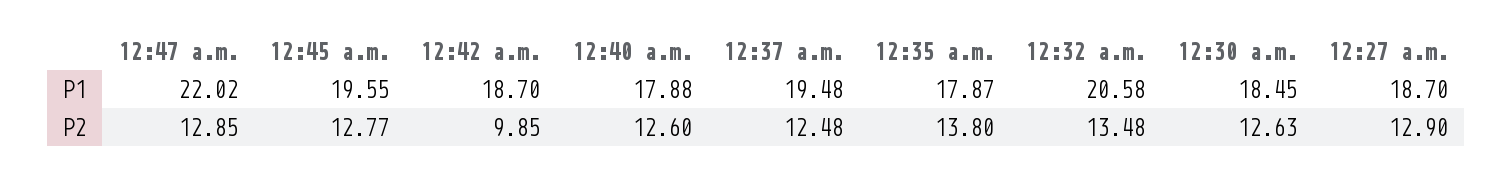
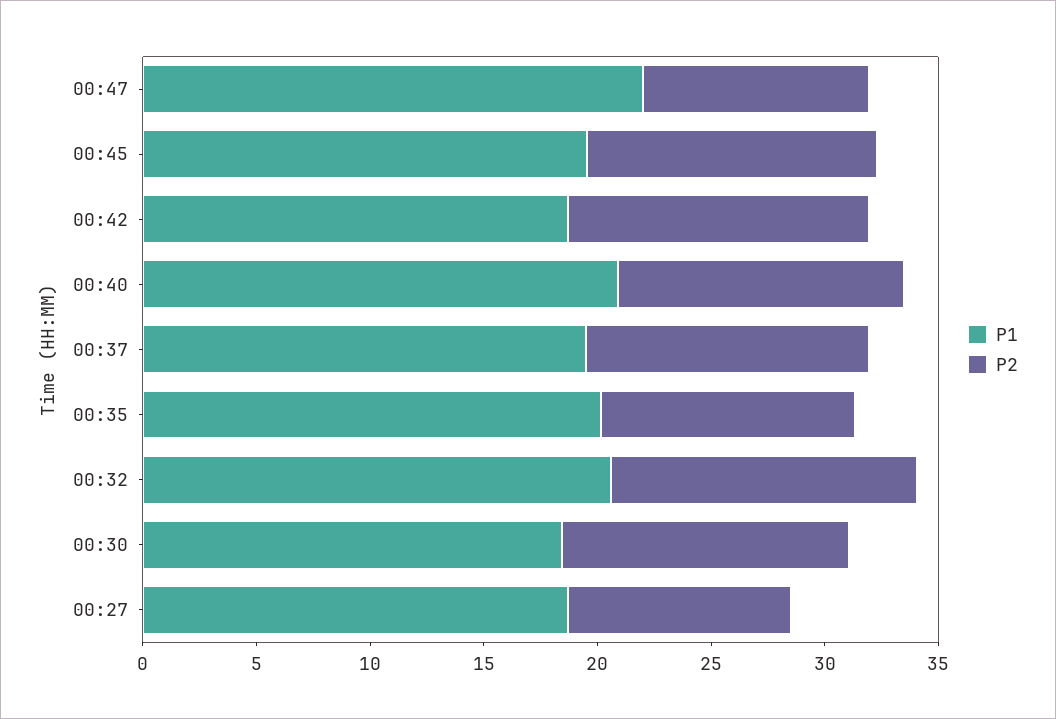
  {
    "P1": {
      "12:47 a.m.": 22.02,
      "12:45 a.m.": 19.55,
      "12:42 a.m.": 18.7,
-     "12:40 a.m.": 17.88,
+     "12:40 a.m.": 21,
      "12:37 a.m.": 19.48,
-     "12:35 a.m.": 17.87,
+     "12:35 a.m.": 20,
      "12:32 a.m.": 20.58,
      "12:30 a.m.": 18.45,
      "12:27 a.m.": 18.7
    },
    "P2": {
-     "12:47 a.m.": 12.85,
+     "12:47 a.m.": 10,
      "12:45 a.m.": 12.77,
-     "12:42 a.m.": 9.85,
+     "12:42 a.m.": 13,
      "12:40 a.m.": 12.6,
      "12:37 a.m.": 12.48,
-     "12:35 a.m.": 13.8,
+     "12:35 a.m.": 11,
      "12:32 a.m.": 13.48,
      "12:30 a.m.": 12.63,
-     "12:27 a.m.": 12.9
+     "12:27 a.m.": 10
    }
  }

